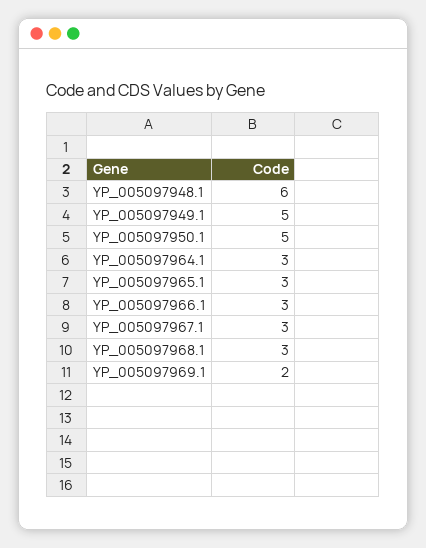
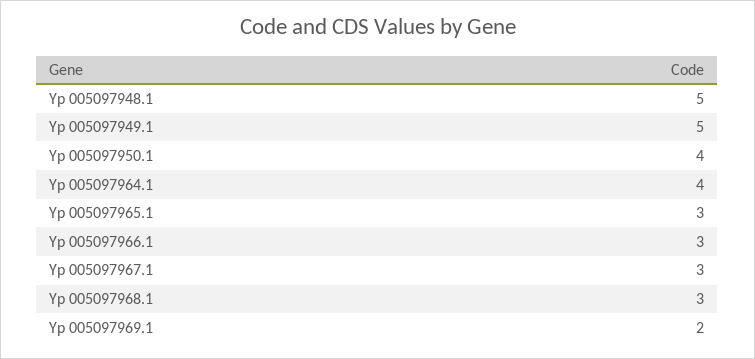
  {
-   "YP_005097948.1": 6,
+   "YP_005097948.1": 5,
    "YP_005097949.1": 5,
-   "YP_005097950.1": 5,
+   "YP_005097950.1": 4,
-   "YP_005097964.1": 3,
+   "YP_005097964.1": 4,
    "YP_005097965.1": 3,
    "YP_005097966.1": 3,
    "YP_005097967.1": 3,
    "YP_005097968.1": 3,
    "YP_005097969.1": 2
  }

